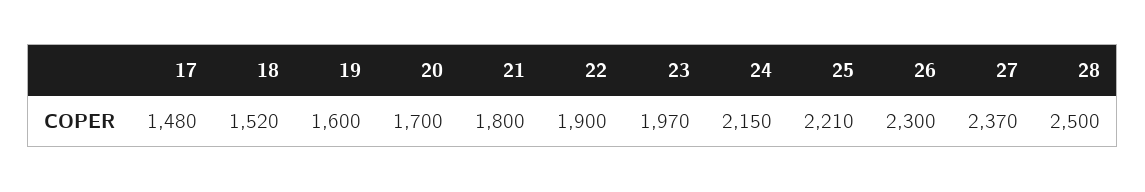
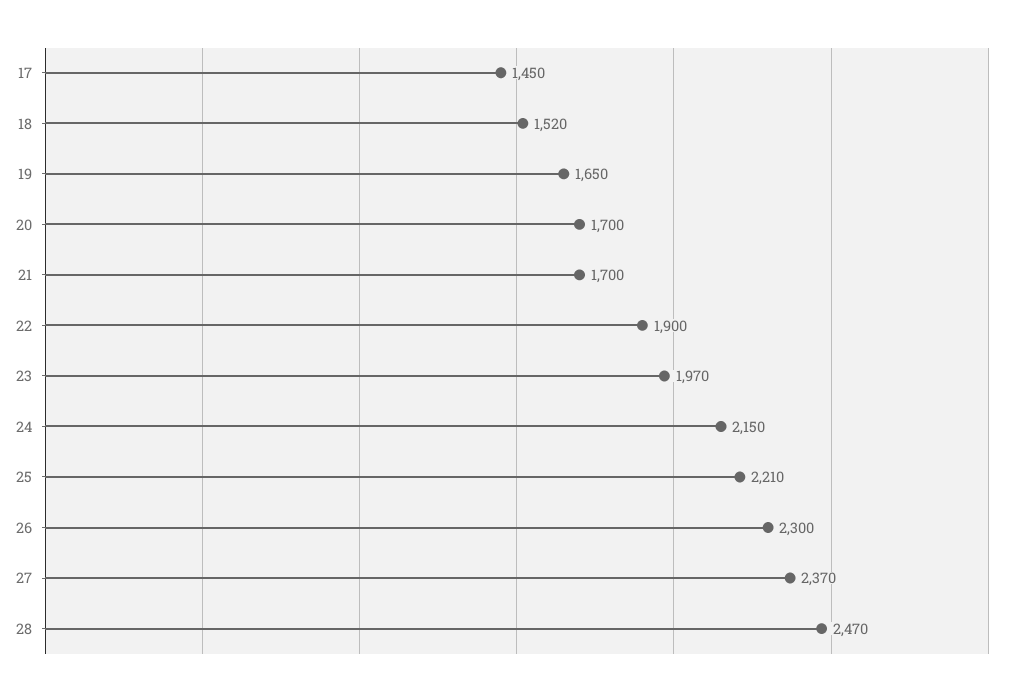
  {
-   "17": 1480,
+   "17": 1450,
    "18": 1520,
-   "19": 1600,
+   "19": 1650,
    "20": 1700,
-   "21": 1800,
+   "21": 1700,
    "22": 1900,
    "23": 1970,
    "24": 2150,
    "25": 2210,
    "26": 2300,
    "27": 2370,
-   "28": 2500
+   "28": 2470
  }

